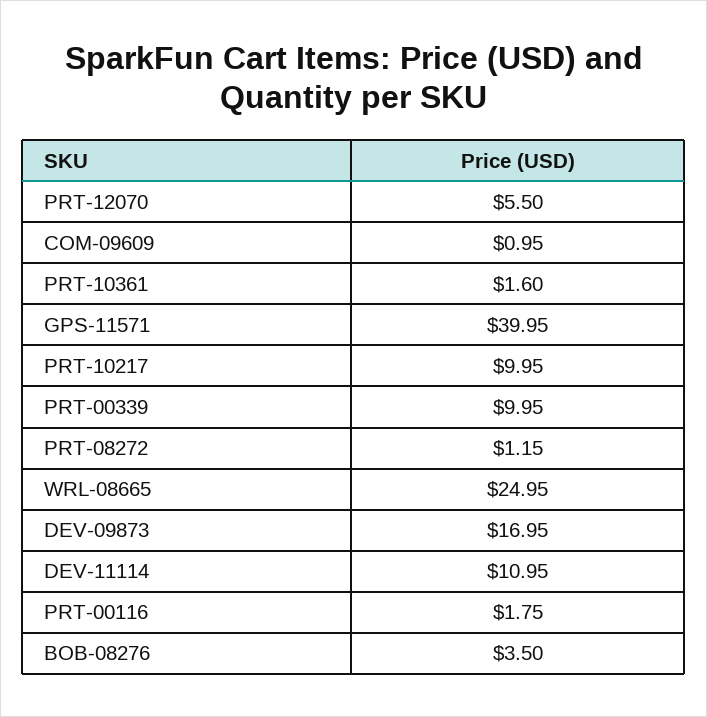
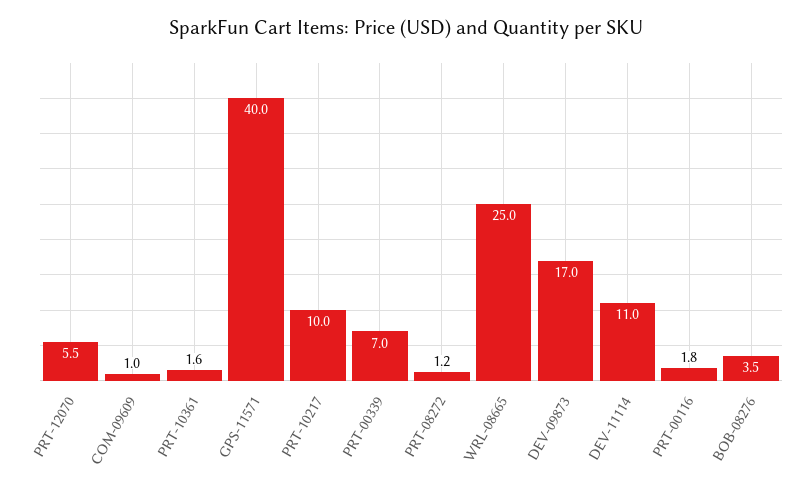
  {
    "PRT-12070": 5.5,
    "COM-09609": 0.95,
    "PRT-10361": 1.6,
    "GPS-11571": 39.95,
    "PRT-10217": 9.95,
-   "PRT-00339": 9.95,
+   "PRT-00339": 7,
    "PRT-08272": 1.15,
    "WRL-08665": 24.95,
    "DEV-09873": 16.95,
    "DEV-11114": 10.95,
    "PRT-00116": 1.75,
    "BOB-08276": 3.5
  }

